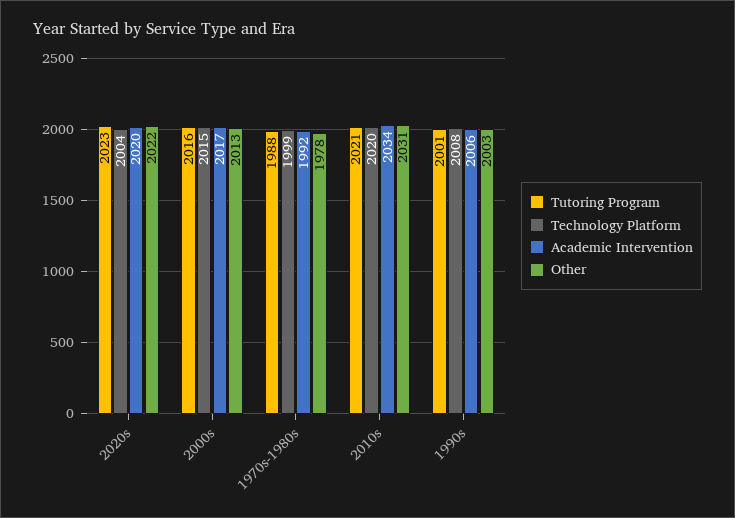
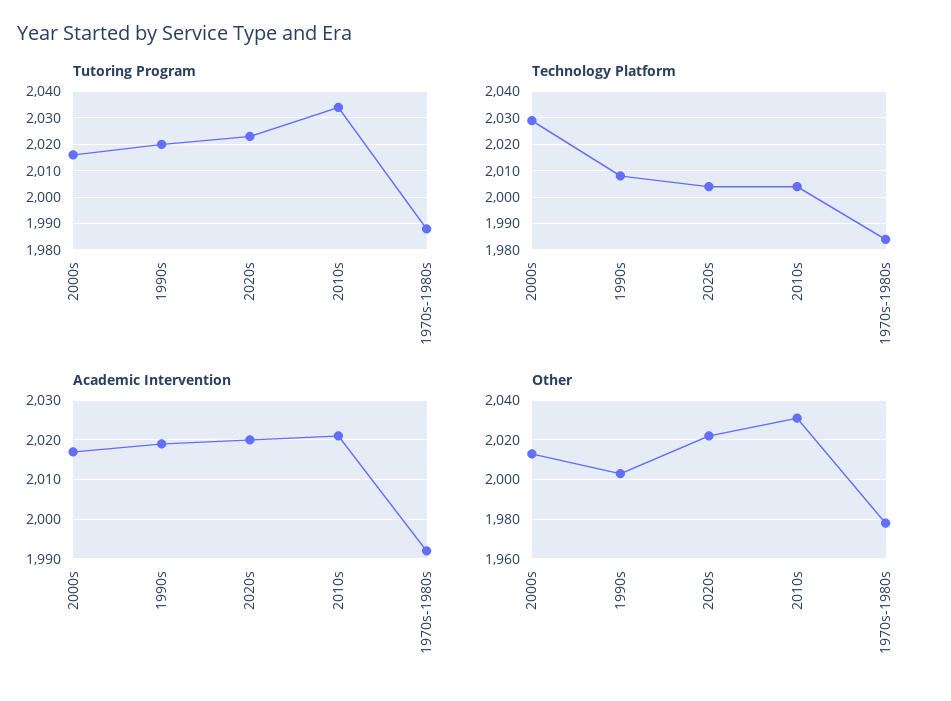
  {
    "Tutoring Program": {
      "2020s": 2023,
      "2000s": 2016,
      "1970s-1980s": 1988,
-     "2010s": 2021,
+     "2010s": 2035,
-     "1990s": 2001
+     "1990s": 2020
    },
    "Technology Platform": {
      "2020s": 2004,
-     "2000s": 2015,
+     "2000s": 2030,
-     "1970s-1980s": 1999,
+     "1970s-1980s": 1985,
-     "2010s": 2020,
+     "2010s": 2005,
      "1990s": 2008
    },
    "Academic Intervention": {
      "2020s": 2020,
      "2000s": 2017,
      "1970s-1980s": 1992,
-     "2010s": 2034,
+     "2010s": 2020,
-     "1990s": 2006
+     "1990s": 2020
    },
    "Other": {
      "2020s": 2022,
      "2000s": 2013,
      "1970s-1980s": 1978,
      "2010s": 2031,
      "1990s": 2003
    }
  }

